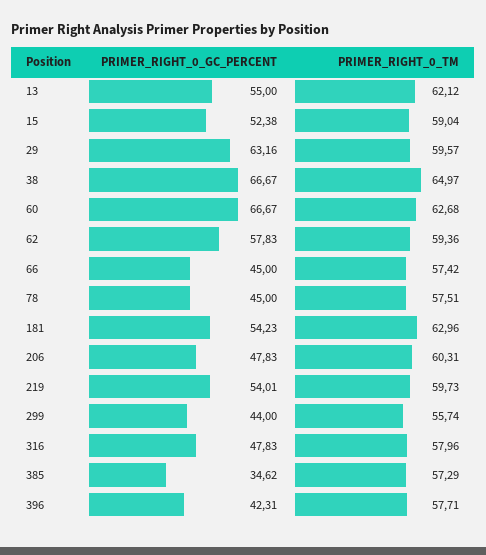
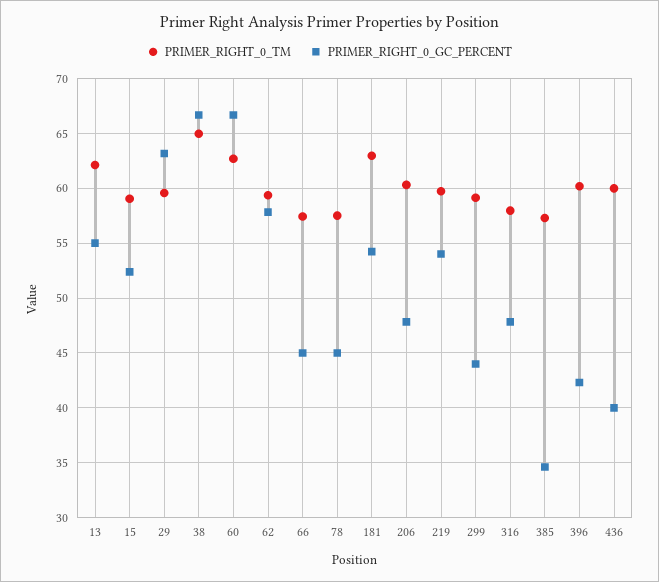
  {
    "PRIMER_RIGHT_0_GC_PERCENT": {
      "13": 55,
      "15": 52.38,
      "29": 63.16,
      "38": 66.67,
      "60": 66.67,
      "62": 57.83,
      "66": 45,
      "78": 45,
      "181": 54.23,
      "206": 47.83,
      "219": 54.01,
      "299": 44,
      "316": 47.83,
      "385": 34.62,
-     "396": 42.31
+     "396": 42.31,
+     "436": 40
    },
    "PRIMER_RIGHT_0_TM": {
      "13": 62.12,
      "15": 59.04,
      "29": 59.57,
      "38": 64.97,
      "60": 62.68,
      "62": 59.36,
      "66": 57.42,
      "78": 57.51,
      "181": 62.96,
      "206": 60.31,
      "219": 59.73,
-     "299": 55.74,
+     "299": 59,
      "316": 57.96,
      "385": 57.29,
-     "396": 57.71
+     "396": 60,
+     "436": 60
    }
  }

